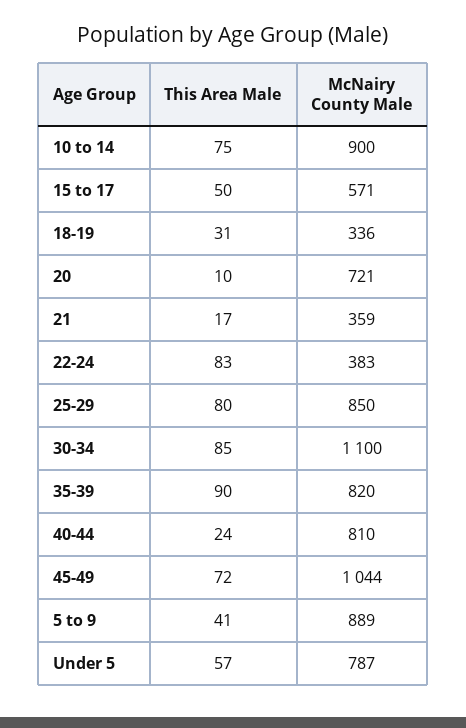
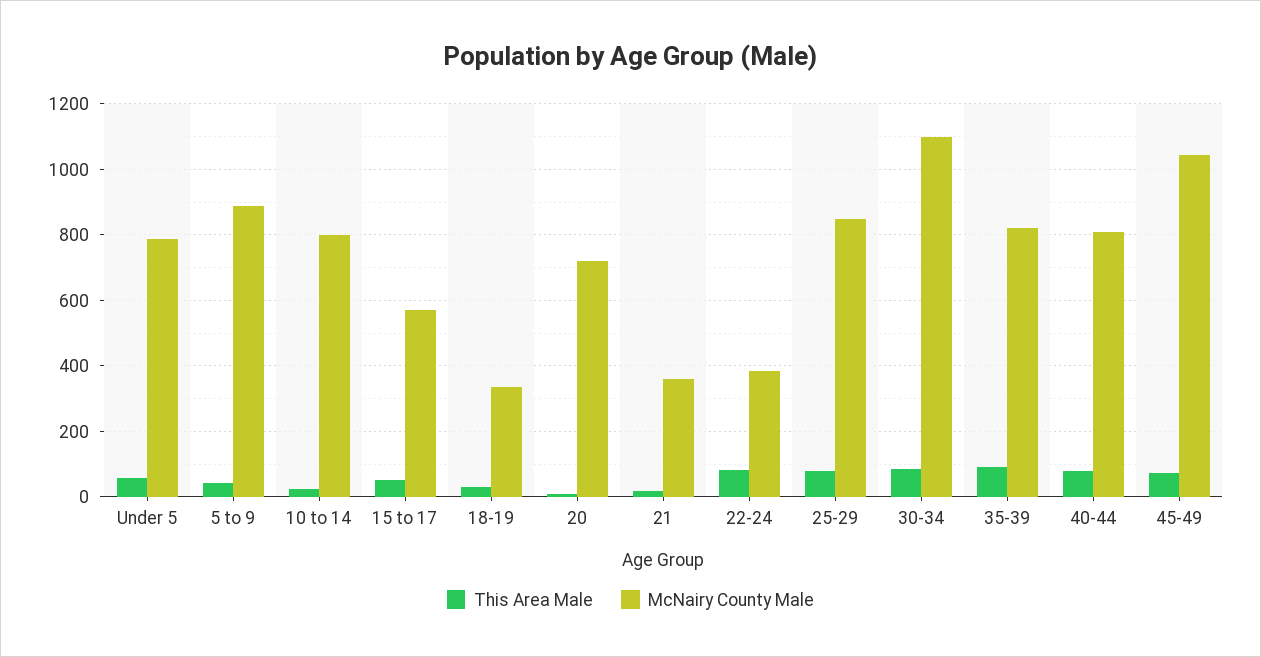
  {
    "This Area Male": {
-     "10 to 14": 75,
+     "10 to 14": 20,
      "15 to 17": 50,
      "18-19": 31,
      "20": 10,
      "21": 17,
      "22-24": 83,
      "25-29": 80,
      "30-34": 85,
      "35-39": 90,
-     "40-44": 24,
+     "40-44": 80,
      "45-49": 72,
      "5 to 9": 41,
      "Under 5": 57
    },
    "McNairy County Male": {
-     "10 to 14": 900,
+     "10 to 14": 800,
      "15 to 17": 571,
      "18-19": 336,
      "20": 721,
      "21": 359,
      "22-24": 383,
      "25-29": 850,
      "30-34": 1100,
      "35-39": 820,
      "40-44": 810,
      "45-49": 1044,
      "5 to 9": 889,
      "Under 5": 787
    }
  }

